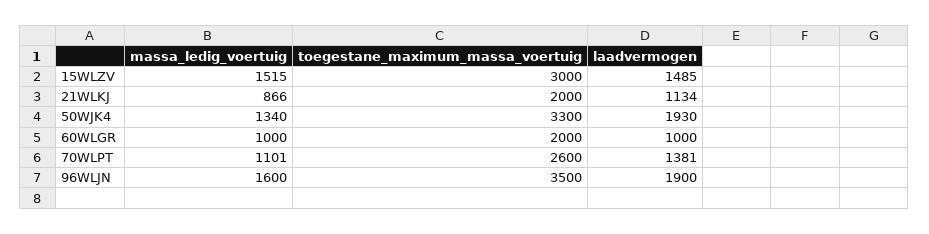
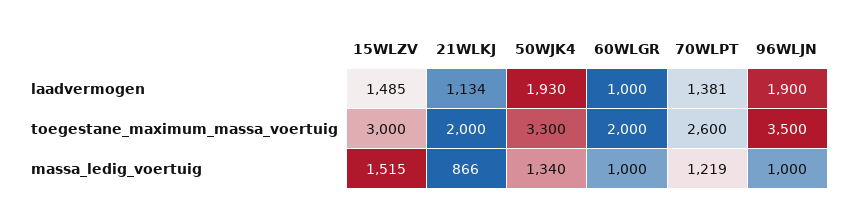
  {
    "massa_ledig_voertuig": {
      "15WLZV": 1515,
      "21WLKJ": 866,
      "50WJK4": 1340,
      "60WLGR": 1000,
-     "70WLPT": 1101,
+     "70WLPT": 1219,
-     "96WLJN": 1600
+     "96WLJN": 1000
    },
    "toegestane_maximum_massa_voertuig": {
      "15WLZV": 3000,
      "21WLKJ": 2000,
      "50WJK4": 3300,
      "60WLGR": 2000,
      "70WLPT": 2600,
      "96WLJN": 3500
    },
    "laadvermogen": {
      "15WLZV": 1485,
      "21WLKJ": 1134,
      "50WJK4": 1930,
      "60WLGR": 1000,
      "70WLPT": 1381,
      "96WLJN": 1900
    }
  }

